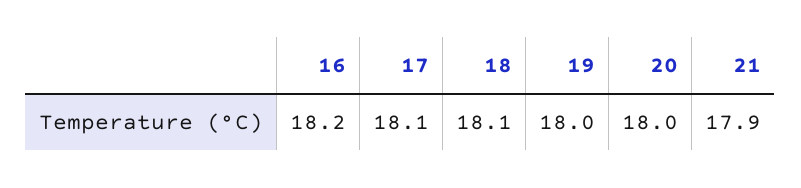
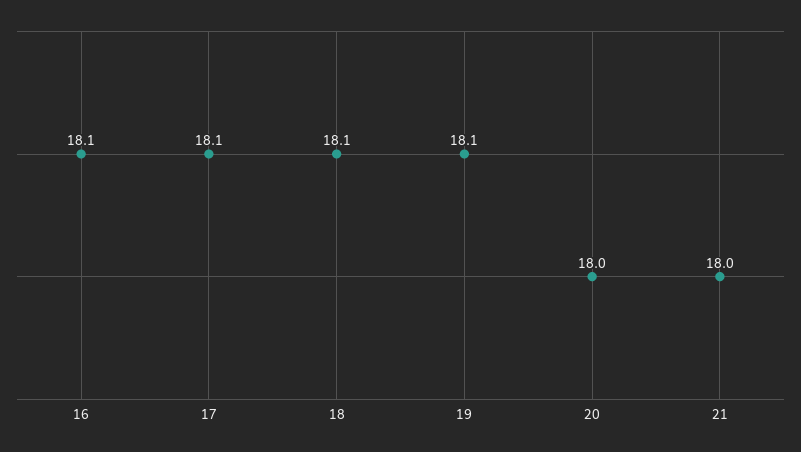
  {
-   "16": 18.2,
+   "16": 18.1,
    "17": 18.1,
    "18": 18.1,
-   "19": 18,
+   "19": 18.1,
    "20": 18,
-   "21": 17.9
+   "21": 18
  }

